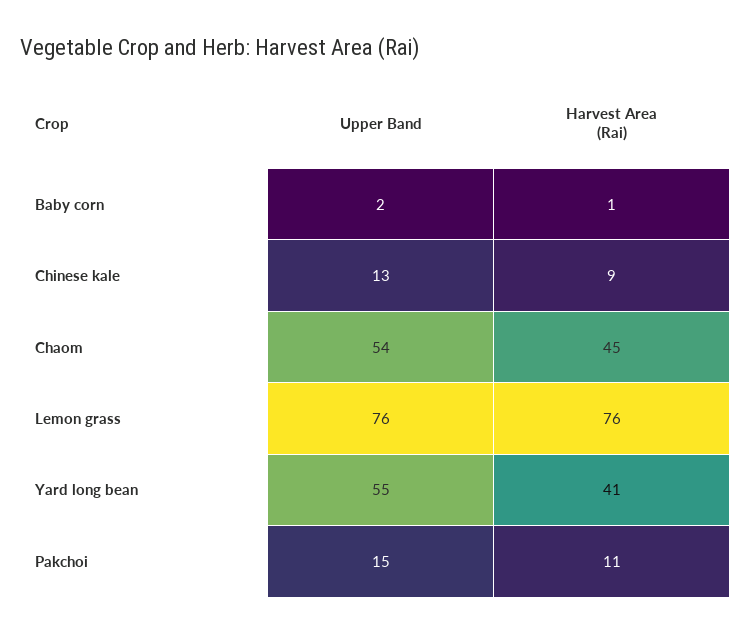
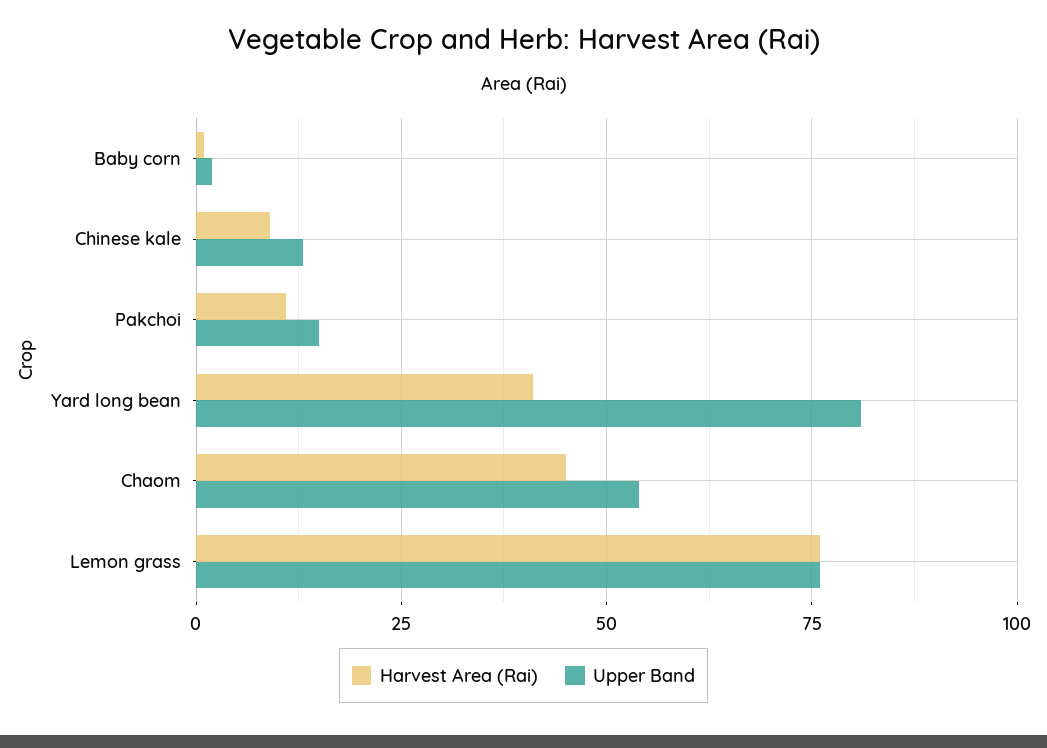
  {
    "Upper Band": {
      "Baby corn": 2,
      "Chinese kale": 13,
      "Chaom": 54,
      "Lemon grass": 76,
-     "Yard long bean": 55,
+     "Yard long bean": 80,
      "Pakchoi": 15
    },
    "Harvest Area (Rai)": {
      "Baby corn": 1,
      "Chinese kale": 9,
      "Chaom": 45,
      "Lemon grass": 76,
      "Yard long bean": 41,
      "Pakchoi": 11
    }
  }

